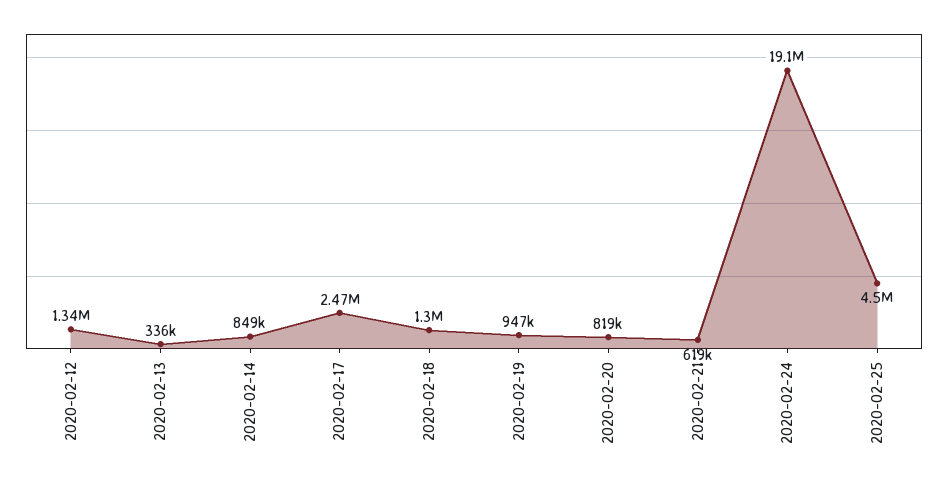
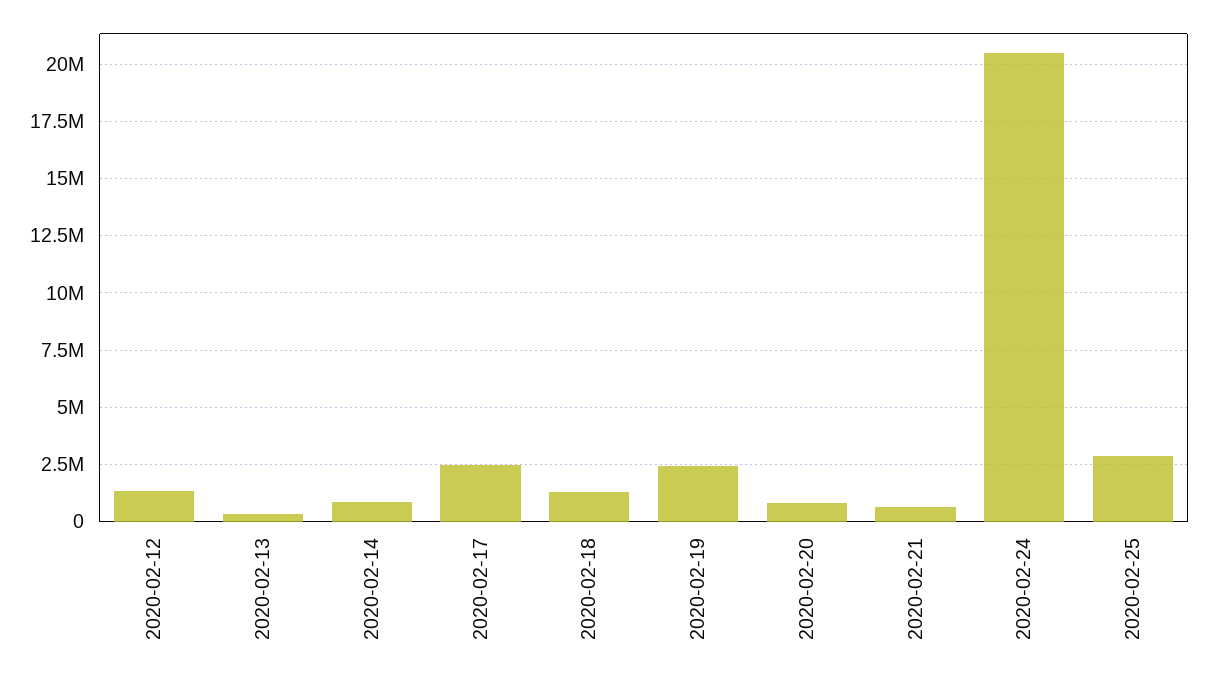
  {
    "2020-02-12": 1340000,
    "2020-02-13": 336000,
    "2020-02-14": 849000,
    "2020-02-17": 2470000,
    "2020-02-18": 1300000,
-   "2020-02-19": 947000,
+   "2020-02-19": 2500000,
    "2020-02-20": 819000,
    "2020-02-21": 619000,
-   "2020-02-24": 19100000,
+   "2020-02-24": 20500000,
-   "2020-02-25": 4500000
+   "2020-02-25": 3000000
  }

